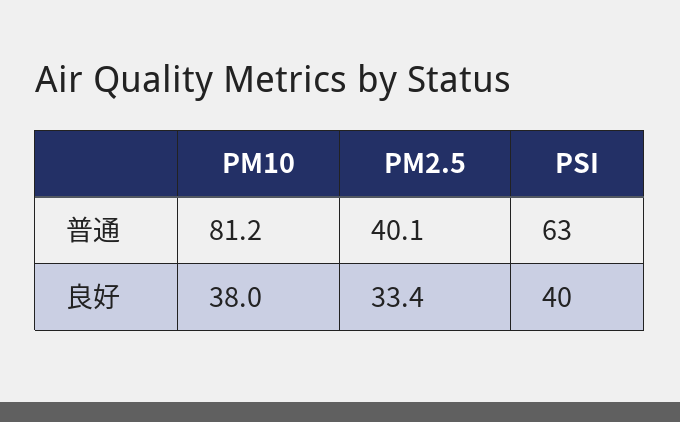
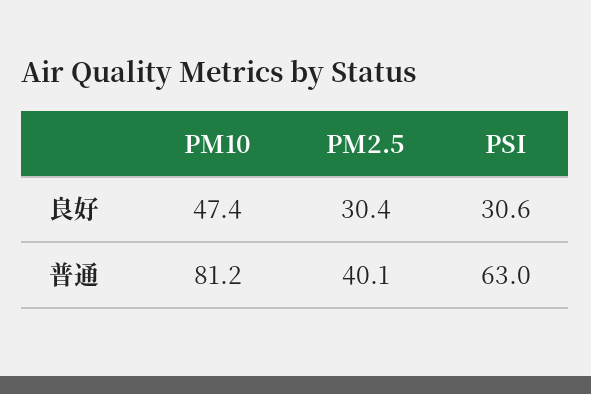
  {
    "PM10": {
      "普通": 81.2,
-     "良好": 38
+     "良好": 47.4
    },
    "PM2.5": {
      "普通": 40.1,
-     "良好": 33.4
+     "良好": 30.4
    },
    "PSI": {
      "普通": 63,
-     "良好": 40
+     "良好": 30.6
    }
  }

